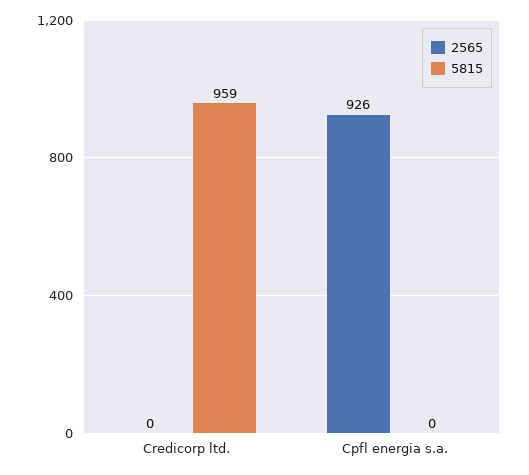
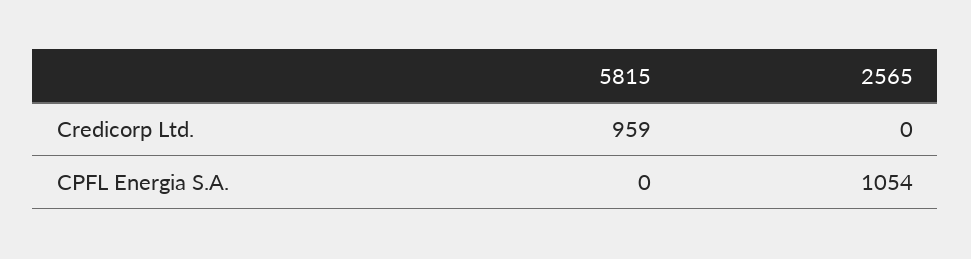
  {
    "2565": {
      "Credicorp ltd.": 0,
-     "Cpfl energia s.a.": 926
+     "Cpfl energia s.a.": 1054
    },
    "5815": {
      "Credicorp ltd.": 959,
      "Cpfl energia s.a.": 0
    }
  }

